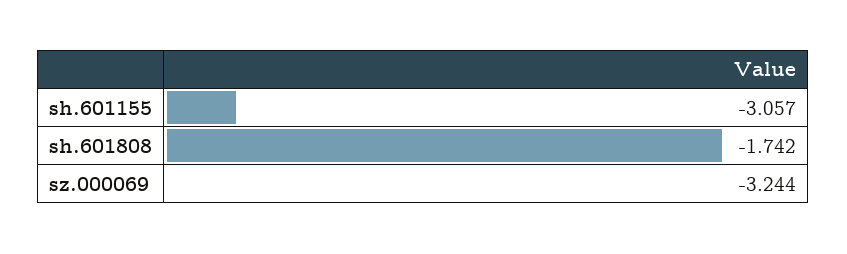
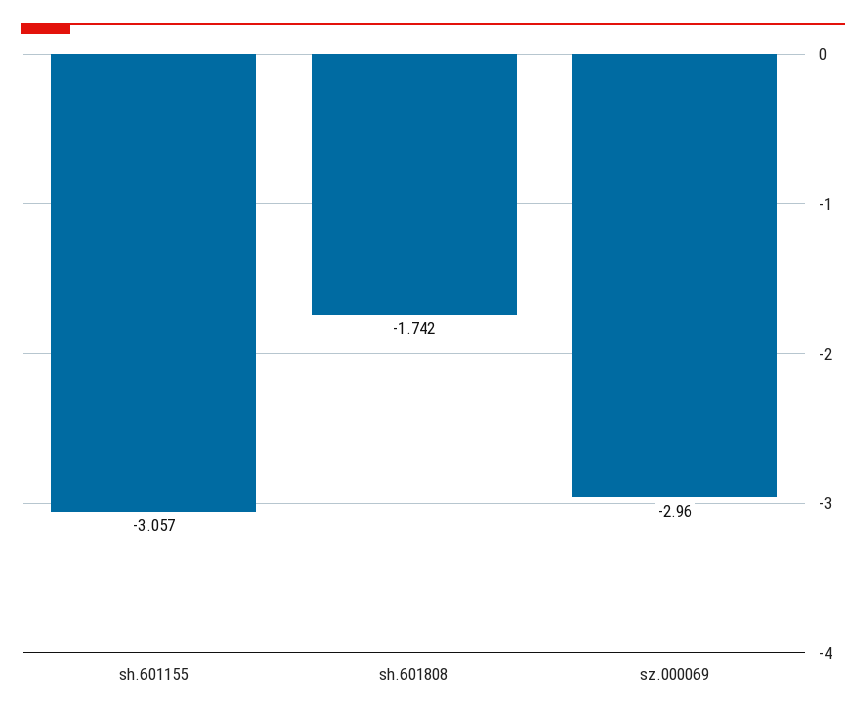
  {
    "sh.601155": -3.057,
    "sh.601808": -1.742,
-   "sz.000069": -3.244
+   "sz.000069": -2.96
  }

